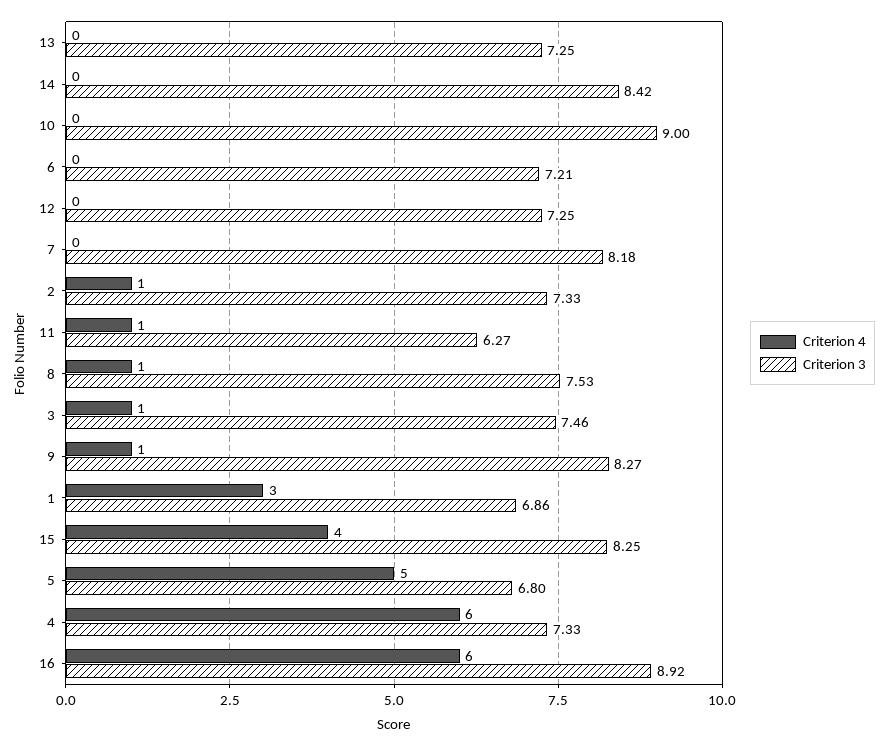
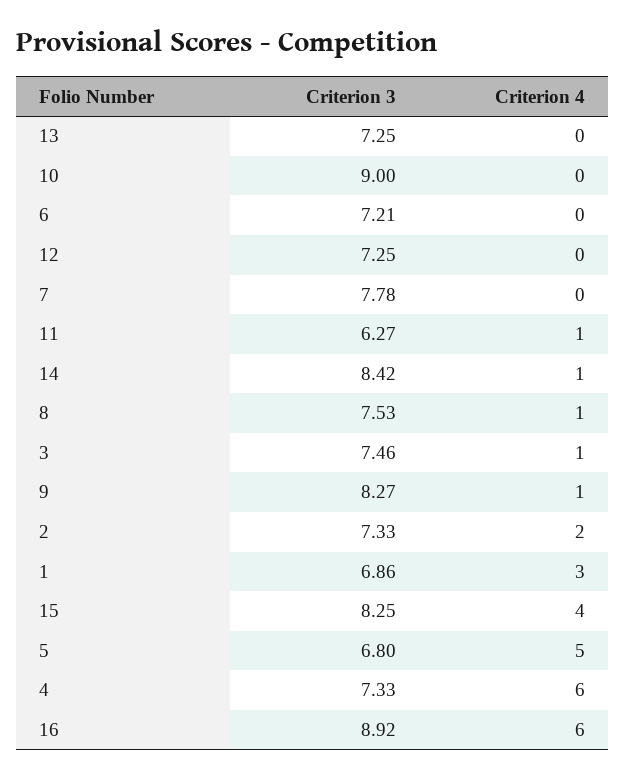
  {
    "Criterion 4": {
      "13": 0,
-     "14": 0,
+     "14": 1,
      "10": 0,
      "6": 0,
      "12": 0,
      "7": 0,
-     "2": 1,
+     "2": 2,
      "11": 1,
      "8": 1,
      "3": 1,
      "9": 1,
      "1": 3,
      "15": 4,
      "5": 5,
      "4": 6,
      "16": 6
    },
    "Criterion 3": {
      "13": 7.25,
      "14": 8.42,
      "10": 9,
      "6": 7.21,
      "12": 7.25,
-     "7": 8.18,
+     "7": 7.78,
      "2": 7.33,
      "11": 6.27,
      "8": 7.53,
      "3": 7.46,
      "9": 8.27,
      "1": 6.86,
      "15": 8.25,
      "5": 6.8,
      "4": 7.33,
      "16": 8.92
    }
  }

